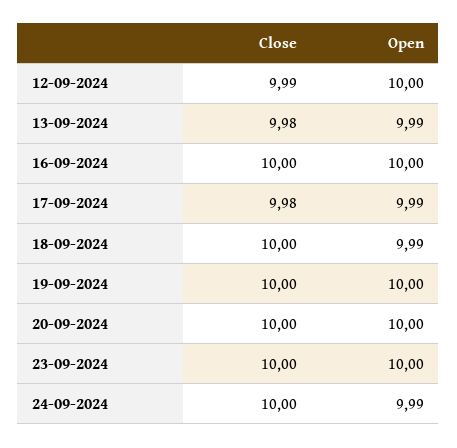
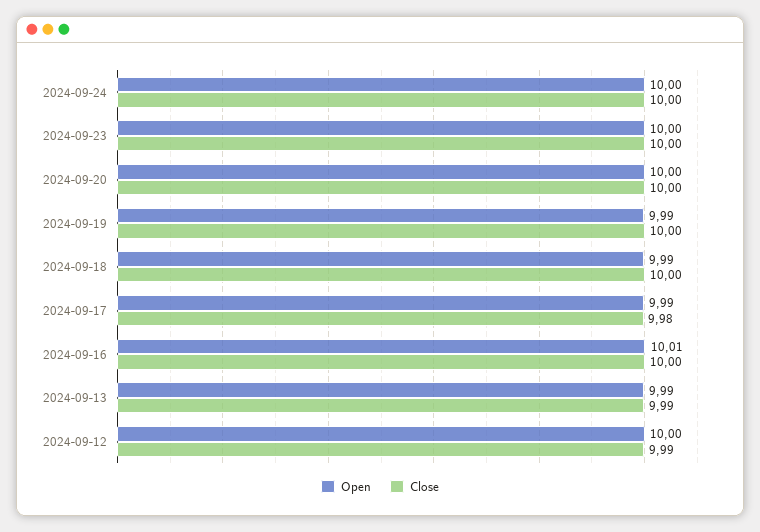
  {
    "Close": {
      "12-09-2024": 9.99,
-     "13-09-2024": 9.98,
+     "13-09-2024": 9.99,
      "16-09-2024": 10,
      "17-09-2024": 9.98,
      "18-09-2024": 10,
      "19-09-2024": 10,
      "20-09-2024": 10,
      "23-09-2024": 10,
      "24-09-2024": 10
    },
    "Open": {
      "12-09-2024": 10,
      "13-09-2024": 9.99,
-     "16-09-2024": 10,
+     "16-09-2024": 10.01,
      "17-09-2024": 9.99,
      "18-09-2024": 9.99,
-     "19-09-2024": 10,
+     "19-09-2024": 9.99,
      "20-09-2024": 10,
      "23-09-2024": 10,
-     "24-09-2024": 9.99
+     "24-09-2024": 10
    }
  }

